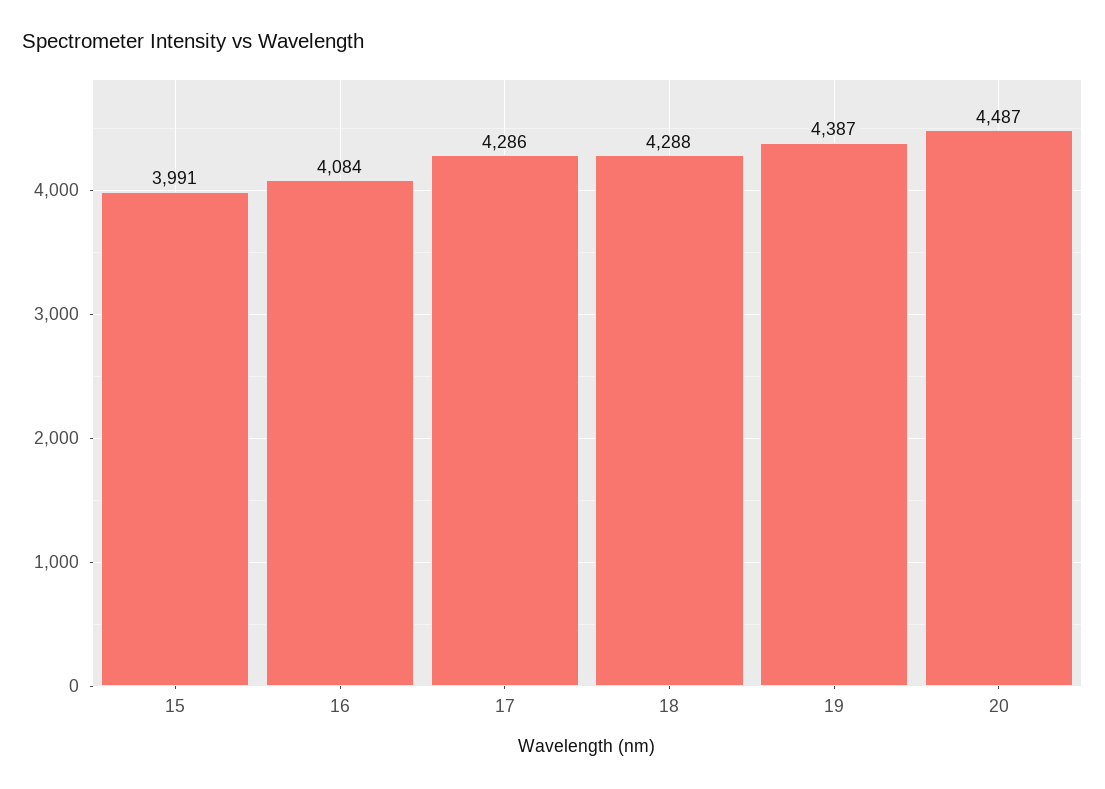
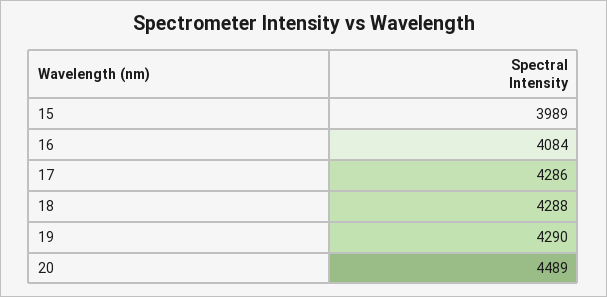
  {
-   "15": 3991,
+   "15": 3989,
    "16": 4084,
    "17": 4286,
    "18": 4288,
-   "19": 4387,
+   "19": 4290,
-   "20": 4487
+   "20": 4489
  }

